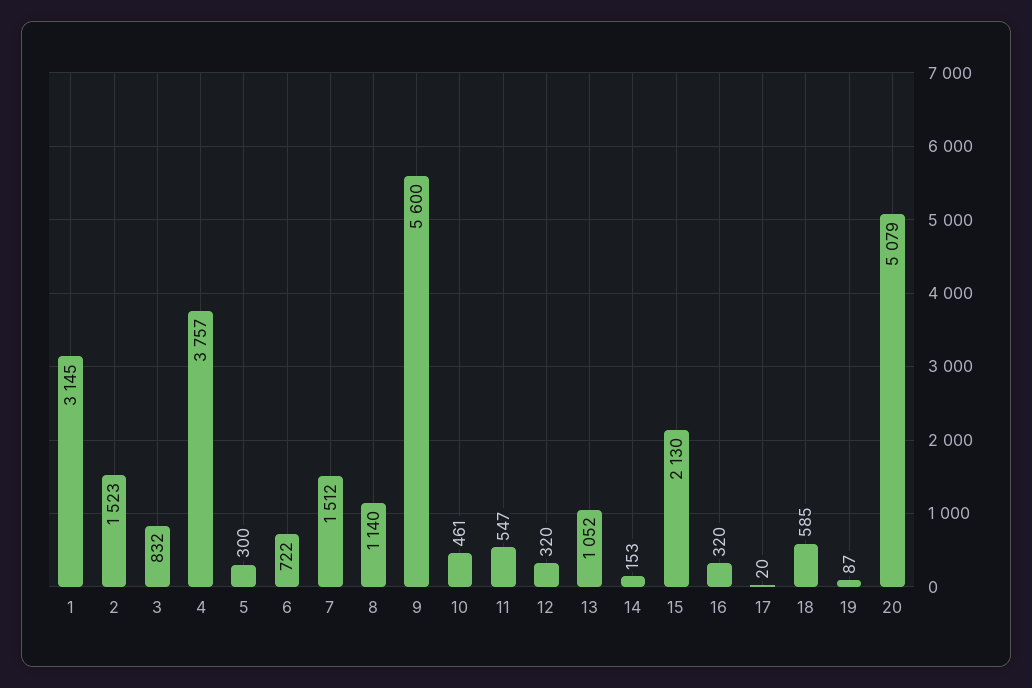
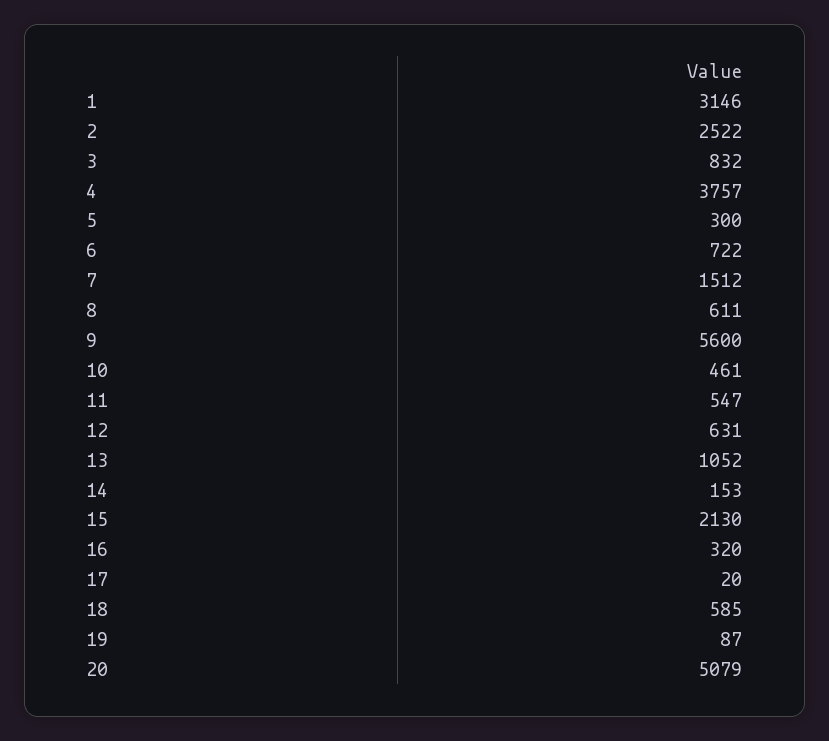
  {
-   "1": 3145,
+   "1": 3146,
-   "2": 1523,
+   "2": 2522,
    "3": 832,
    "4": 3757,
    "5": 300,
    "6": 722,
    "7": 1512,
-   "8": 1140,
+   "8": 611,
    "9": 5600,
    "10": 461,
    "11": 547,
-   "12": 320,
+   "12": 631,
    "13": 1052,
    "14": 153,
    "15": 2130,
    "16": 320,
    "17": 20,
    "18": 585,
    "19": 87,
    "20": 5079
  }

